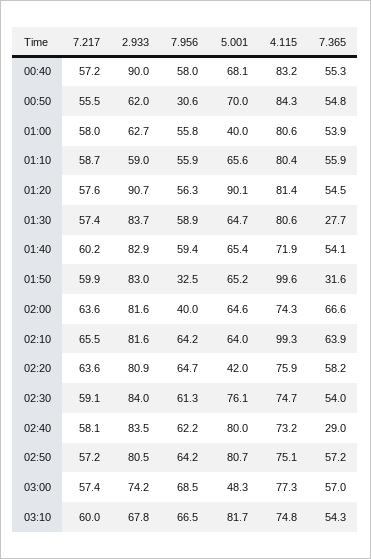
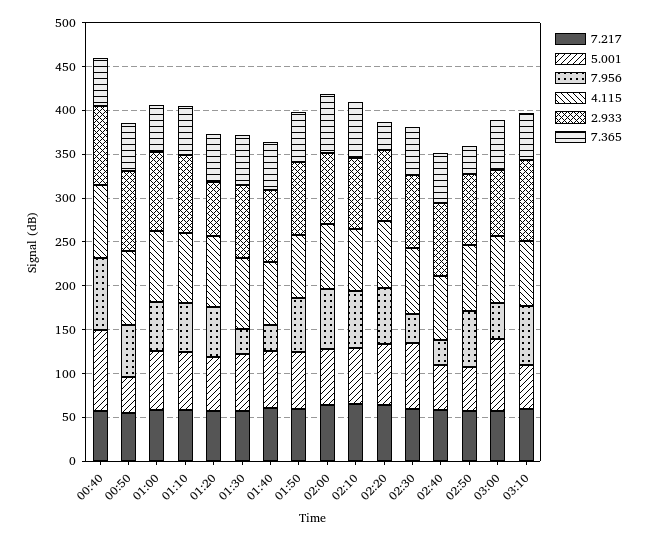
  {
    "7.217": {
      "00:40": 57.2,
      "00:50": 55.5,
      "01:00": 58,
      "01:10": 58.7,
      "01:20": 57.6,
      "01:30": 57.4,
      "01:40": 60.2,
      "01:50": 59.9,
      "02:00": 63.6,
      "02:10": 65.5,
      "02:20": 63.6,
      "02:30": 59.1,
      "02:40": 58.1,
      "02:50": 57.2,
      "03:00": 57.4,
      "03:10": 60
    },
    "2.933": {
      "00:40": 90,
-     "00:50": 62,
+     "00:50": 90,
-     "01:00": 62.7,
+     "01:00": 90,
-     "01:10": 59,
+     "01:10": 90,
-     "01:20": 90.7,
+     "01:20": 60,
      "01:30": 83.7,
      "01:40": 82.9,
      "01:50": 83,
      "02:00": 81.6,
      "02:10": 81.6,
      "02:20": 80.9,
      "02:30": 84,
      "02:40": 83.5,
      "02:50": 80.5,
      "03:00": 74.2,
-     "03:10": 67.8
+     "03:10": 90
    },
    "7.956": {
-     "00:40": 58,
+     "00:40": 80,
-     "00:50": 30.6,
+     "00:50": 60,
      "01:00": 55.8,
      "01:10": 55.9,
      "01:20": 56.3,
-     "01:30": 58.9,
+     "01:30": 30,
-     "01:40": 59.4,
+     "01:40": 30,
-     "01:50": 32.5,
+     "01:50": 60,
-     "02:00": 40,
+     "02:00": 70,
      "02:10": 64.2,
      "02:20": 64.7,
-     "02:30": 61.3,
+     "02:30": 30,
-     "02:40": 62.2,
+     "02:40": 30,
      "02:50": 64.2,
-     "03:00": 68.5,
+     "03:00": 40,
      "03:10": 66.5
    },
    "5.001": {
-     "00:40": 68.1,
+     "00:40": 90,
-     "00:50": 70,
+     "00:50": 40,
-     "01:00": 40,
+     "01:00": 70,
      "01:10": 65.6,
-     "01:20": 90.1,
+     "01:20": 60,
      "01:30": 64.7,
      "01:40": 65.4,
      "01:50": 65.2,
      "02:00": 64.6,
      "02:10": 64,
-     "02:20": 42,
+     "02:20": 70,
      "02:30": 76.1,
-     "02:40": 80,
+     "02:40": 50,
-     "02:50": 80.7,
+     "02:50": 50,
-     "03:00": 48.3,
+     "03:00": 80,
-     "03:10": 81.7
+     "03:10": 50
    },
    "4.115": {
      "00:40": 83.2,
      "00:50": 84.3,
      "01:00": 80.6,
      "01:10": 80.4,
      "01:20": 81.4,
      "01:30": 80.6,
      "01:40": 71.9,
-     "01:50": 99.6,
+     "01:50": 70,
      "02:00": 74.3,
-     "02:10": 99.3,
+     "02:10": 70,
      "02:20": 75.9,
      "02:30": 74.7,
      "02:40": 73.2,
      "02:50": 75.1,
      "03:00": 77.3,
      "03:10": 74.8
    },
    "7.365": {
      "00:40": 55.3,
      "00:50": 54.8,
      "01:00": 53.9,
      "01:10": 55.9,
      "01:20": 54.5,
-     "01:30": 27.7,
+     "01:30": 60,
      "01:40": 54.1,
-     "01:50": 31.6,
+     "01:50": 60,
      "02:00": 66.6,
      "02:10": 63.9,
-     "02:20": 58.2,
+     "02:20": 30,
      "02:30": 54,
-     "02:40": 29,
+     "02:40": 60,
-     "02:50": 57.2,
+     "02:50": 30,
      "03:00": 57,
      "03:10": 54.3
    }
  }

